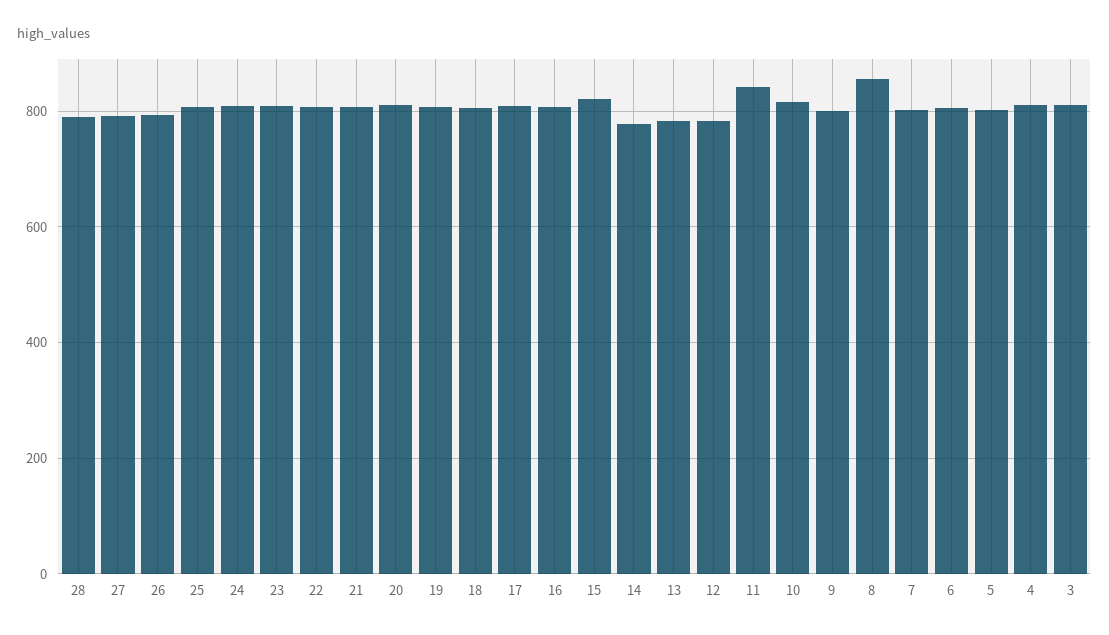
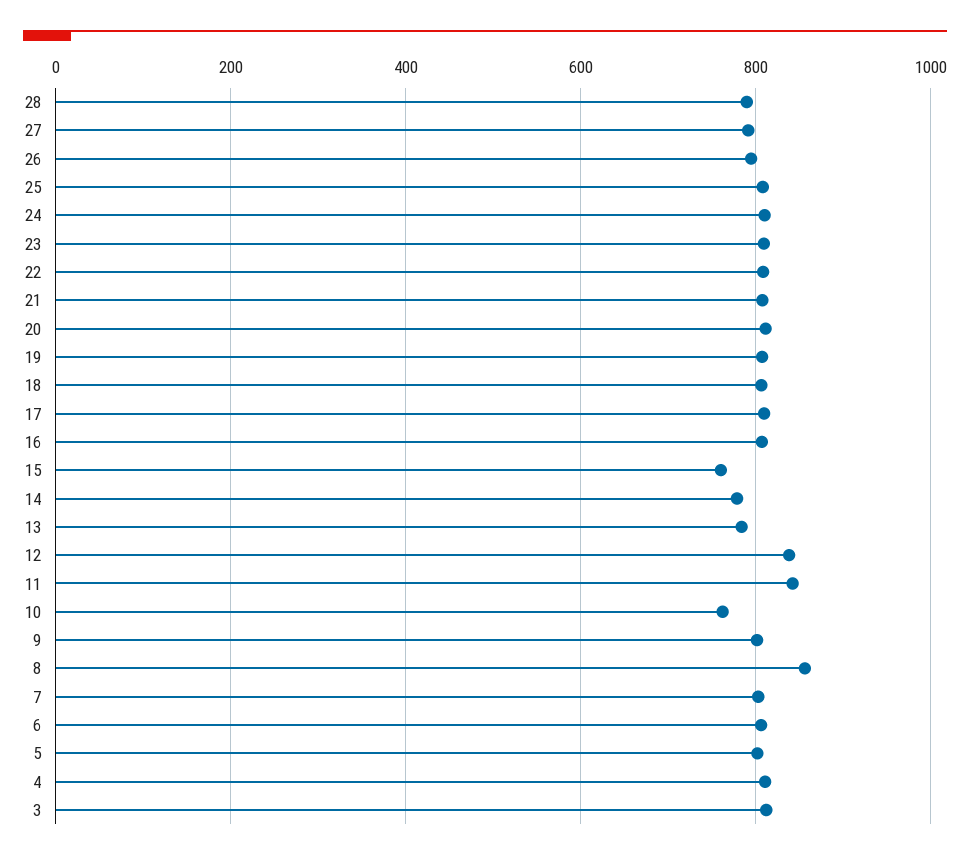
  {
    "28": 780,
    "27": 800,
    "26": 800,
    "25": 800,
    "24": 820,
    "23": 800,
    "22": 800,
    "21": 800,
    "20": 820,
    "19": 800,
    "18": 800,
    "17": 800,
    "16": 800,
-   "15": 820,
+   "15": 760,
    "14": 780,
    "13": 780,
-   "12": 780,
+   "12": 840,
    "11": 840,
-   "10": 820,
+   "10": 760,
    "9": 800,
    "8": 860,
    "7": 800,
    "6": 800,
    "5": 800,
    "4": 820,
    "3": 820
  }

